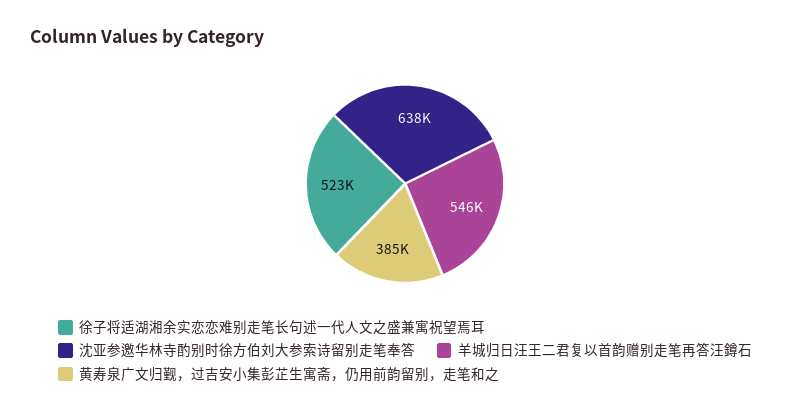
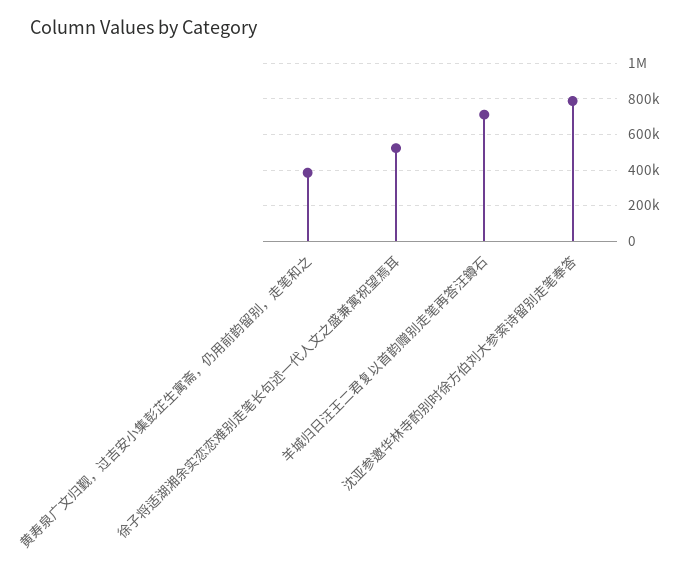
  {
    "徐子将适湖湘余实恋恋难别走笔长句述一代人文之盛兼寓祝望焉耳": 523000,
-   "沈亚参邀华林寺酌别时徐方伯刘大参索诗留别走笔奉答": 638000,
+   "沈亚参邀华林寺酌别时徐方伯刘大参索诗留别走笔奉答": 800000,
-   "羊城归日汪王二君复以首韵赠别走笔再答汪鐏石": 546000,
+   "羊城归日汪王二君复以首韵赠别走笔再答汪鐏石": 700000,
    "黄寿泉广文归觐，过吉安小集彭芷生寓斋，仍用前韵留别，走笔和之": 385000
  }

